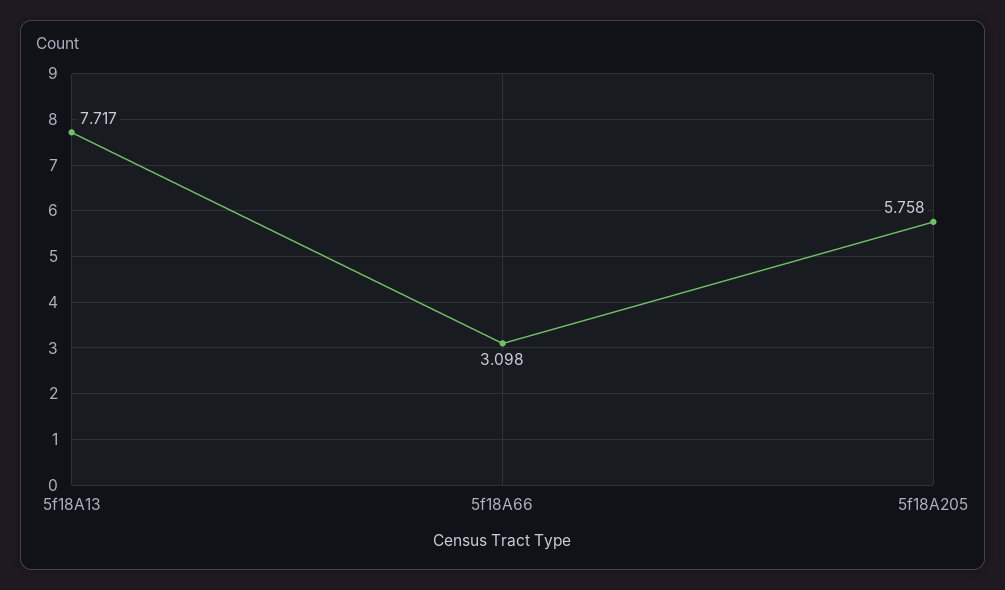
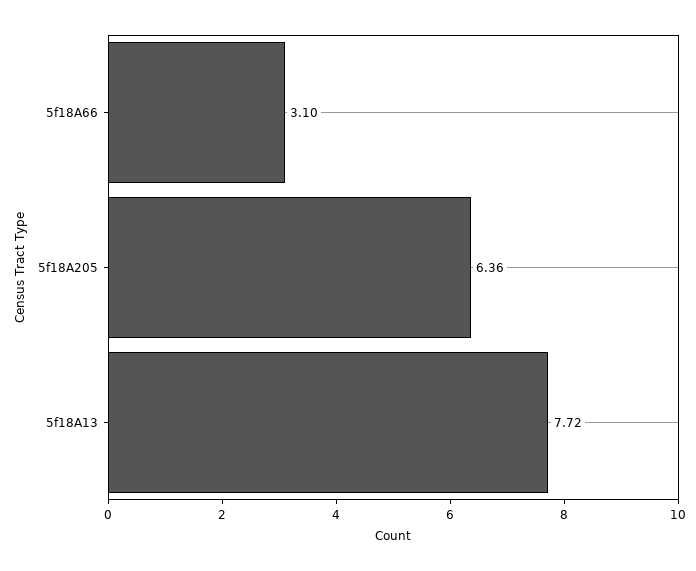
  {
    "5f18A13": 7.717,
    "5f18A66": 3.098,
-   "5f18A205": 5.758
+   "5f18A205": 6.36
  }

